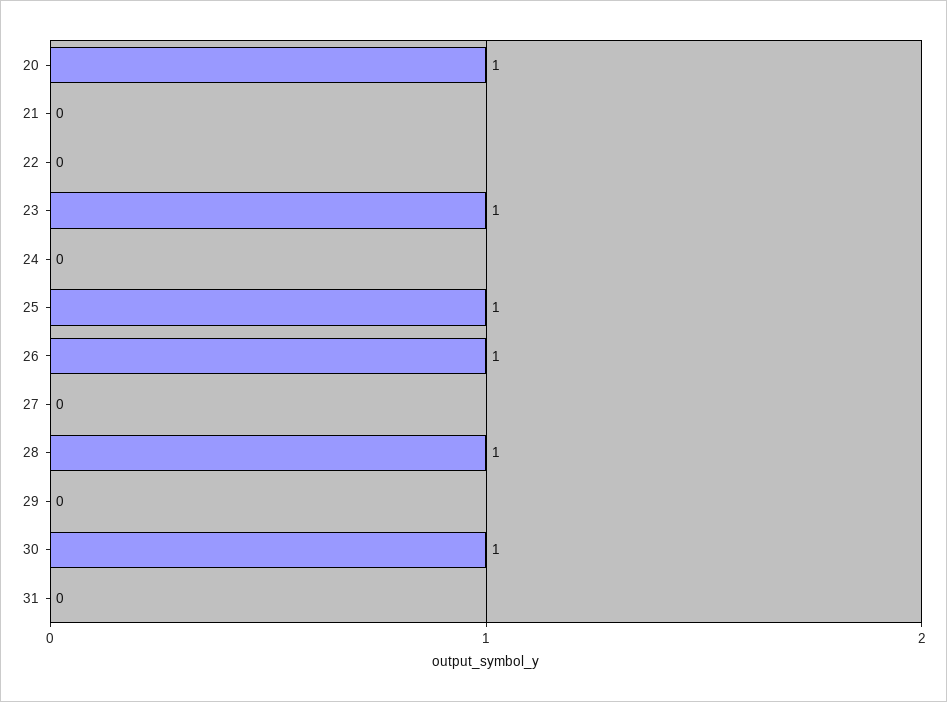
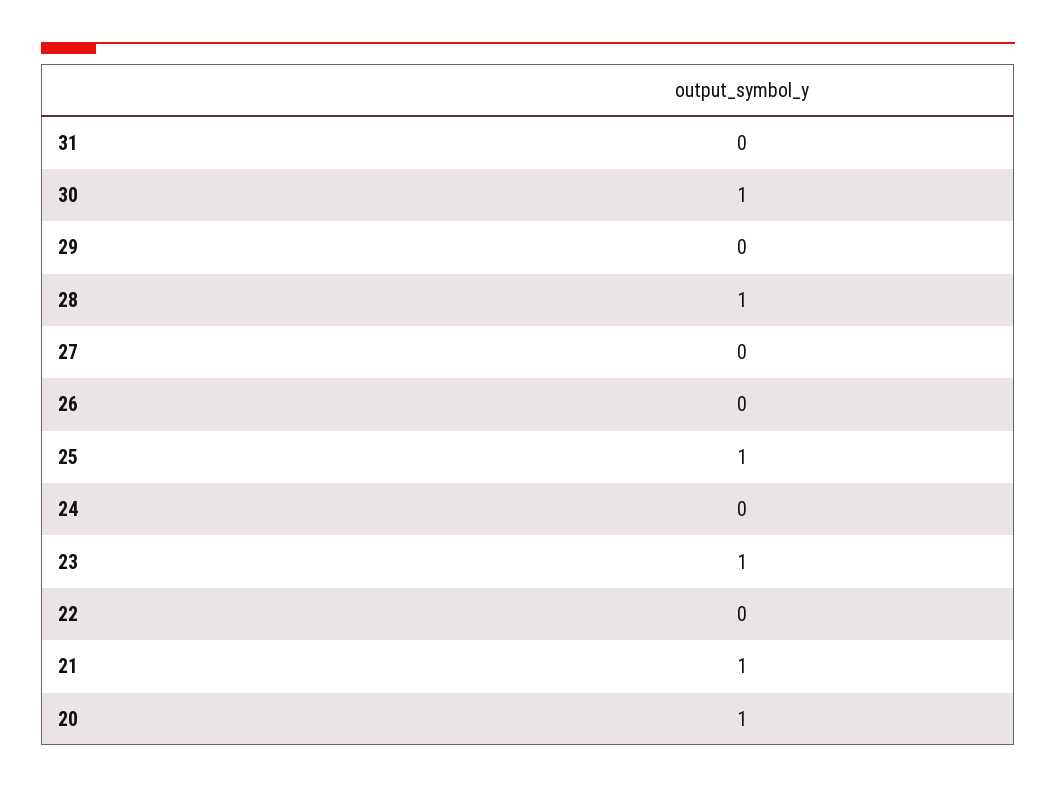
  {
    "20": 1,
-   "21": 0,
+   "21": 1,
    "22": 0,
    "23": 1,
    "24": 0,
    "25": 1,
-   "26": 1,
+   "26": 0,
    "27": 0,
    "28": 1,
    "29": 0,
    "30": 1,
    "31": 0
  }

